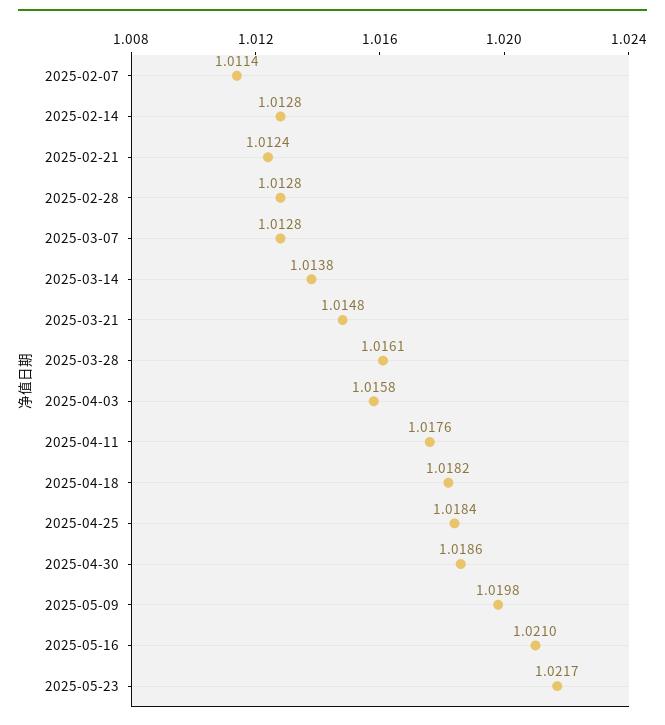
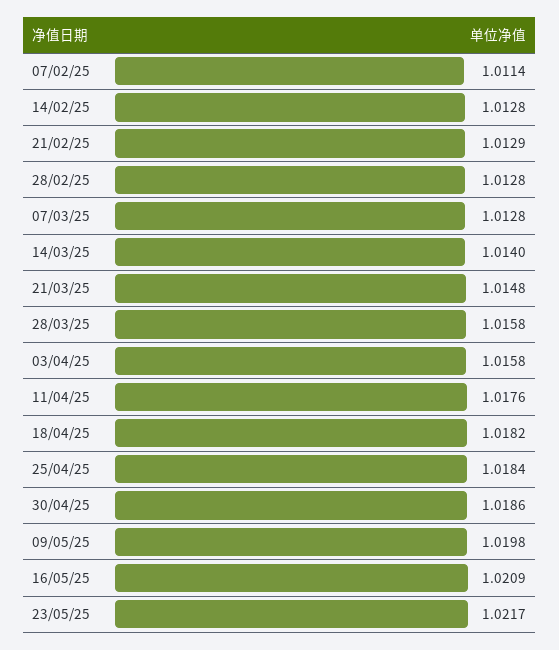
  {
    "2025-02-07": 1.0114,
    "2025-02-14": 1.0128,
-   "2025-02-21": 1.0124,
+   "2025-02-21": 1.0129,
    "2025-02-28": 1.0128,
    "2025-03-07": 1.0128,
-   "2025-03-14": 1.0138,
+   "2025-03-14": 1.014,
    "2025-03-21": 1.0148,
-   "2025-03-28": 1.0161,
+   "2025-03-28": 1.0158,
    "2025-04-03": 1.0158,
    "2025-04-11": 1.0176,
    "2025-04-18": 1.0182,
    "2025-04-25": 1.0184,
    "2025-04-30": 1.0186,
    "2025-05-09": 1.0198,
-   "2025-05-16": 1.021,
+   "2025-05-16": 1.0209,
    "2025-05-23": 1.0217
  }

